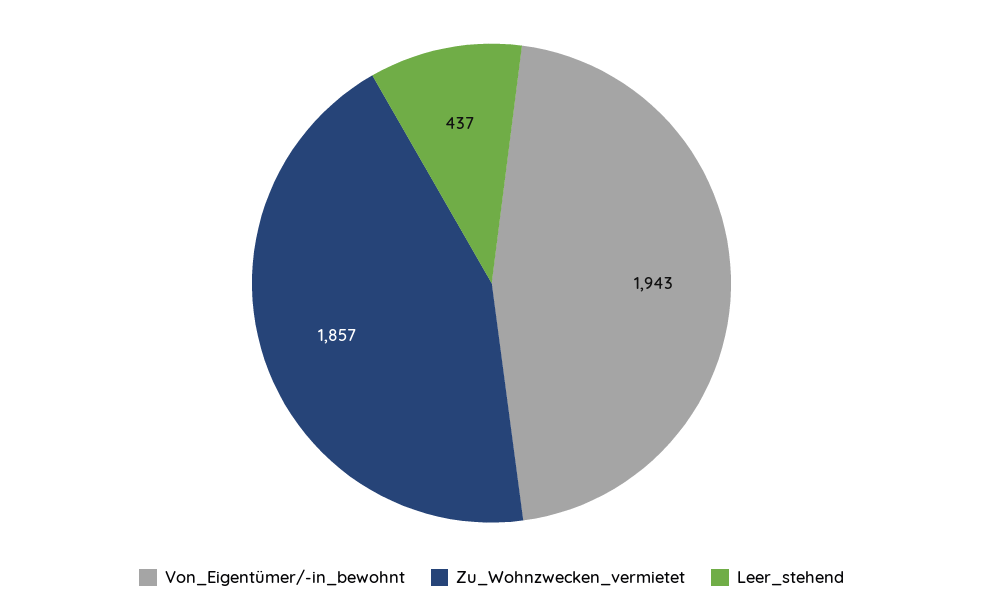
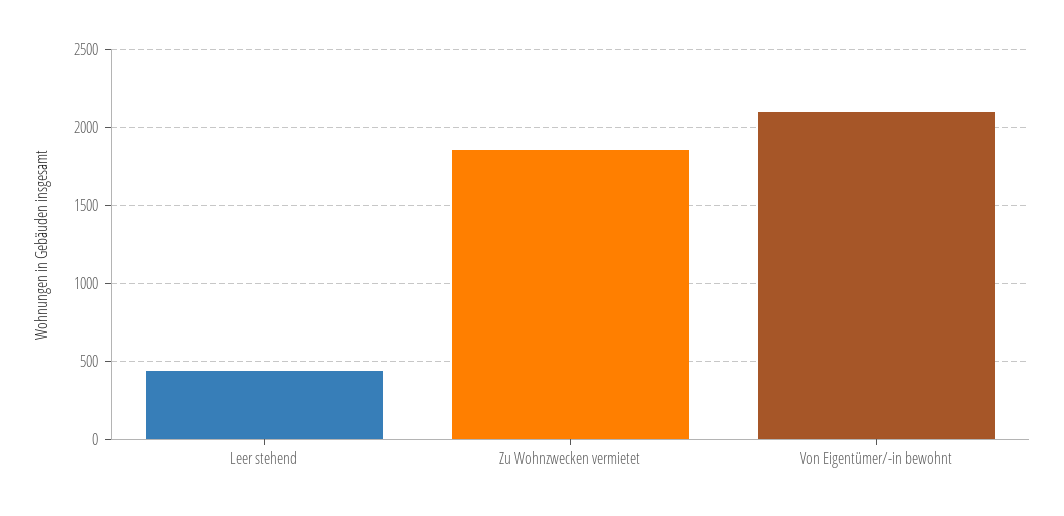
  {
-   "Von_Eigentümer/-in_bewohnt": 1943,
+   "Von_Eigentümer/-in_bewohnt": 2100,
    "Zu_Wohnzwecken_vermietet": 1857,
    "Leer_stehend": 437
  }

